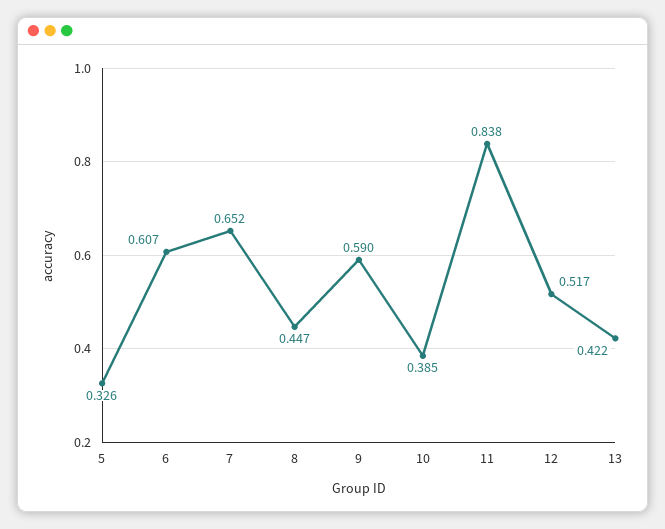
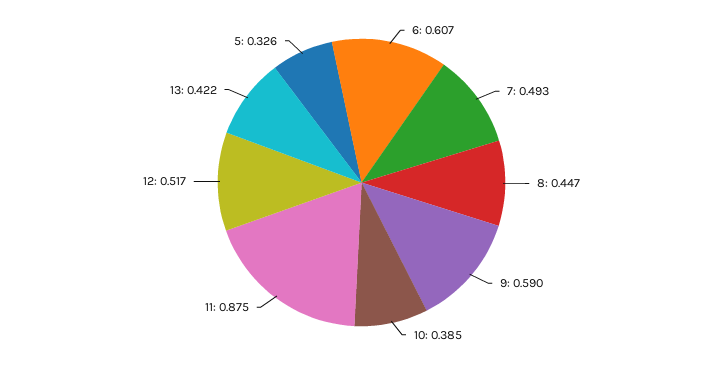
  {
    "5": 0.326,
    "6": 0.607,
-   "7": 0.652,
+   "7": 0.493,
    "8": 0.447,
    "9": 0.59,
    "10": 0.385,
-   "11": 0.838,
+   "11": 0.875,
    "12": 0.517,
    "13": 0.422
  }

